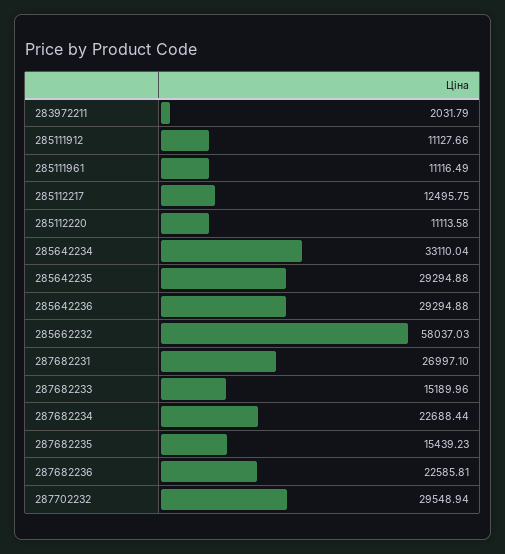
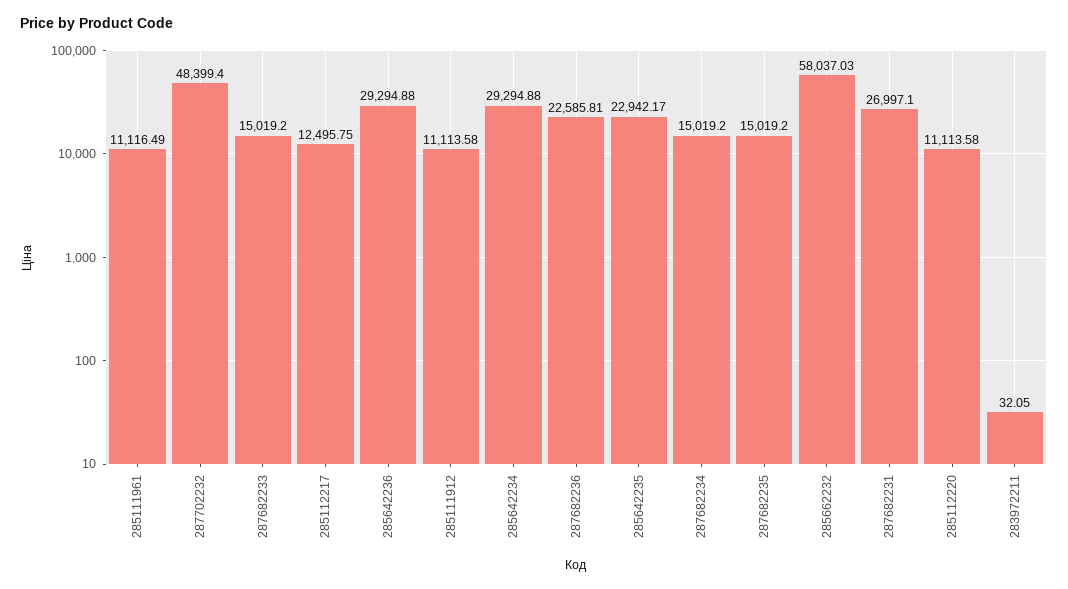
  {
-   "283972211": 2031.79,
+   "283972211": 32.05,
-   "285111912": 11127.66,
+   "285111912": 11113.58,
    "285111961": 11116.49,
    "285112217": 12495.75,
    "285112220": 11113.58,
-   "285642234": 33110.04,
+   "285642234": 29294.88,
-   "285642235": 29294.88,
+   "285642235": 22942.17,
    "285642236": 29294.88,
    "285662232": 58037.03,
    "287682231": 26997.1,
-   "287682233": 15189.96,
+   "287682233": 15019.2,
-   "287682234": 22688.44,
+   "287682234": 15019.2,
-   "287682235": 15439.23,
+   "287682235": 15019.2,
    "287682236": 22585.81,
-   "287702232": 29548.94
+   "287702232": 48399.4
  }

